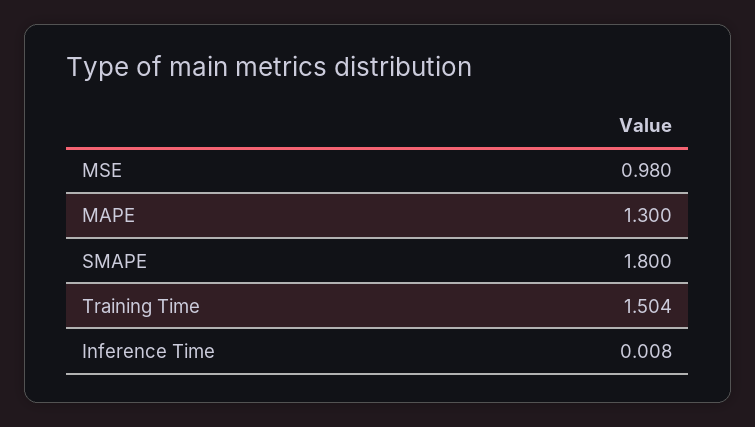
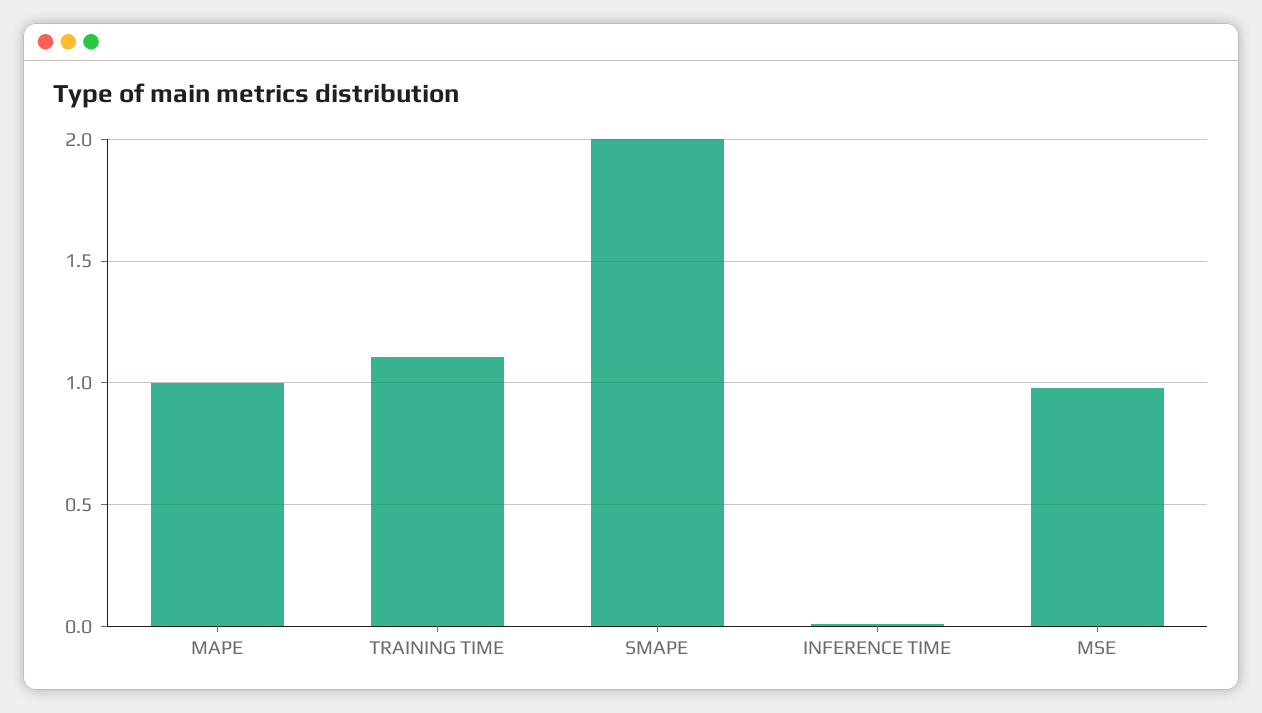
  {
    "MSE": 0.98,
-   "MAPE": 1.3,
+   "MAPE": 1,
-   "SMAPE": 1.8,
+   "SMAPE": 2,
-   "Training Time": 1.504,
+   "Training Time": 1.1,
    "Inference Time": 0.008
  }

